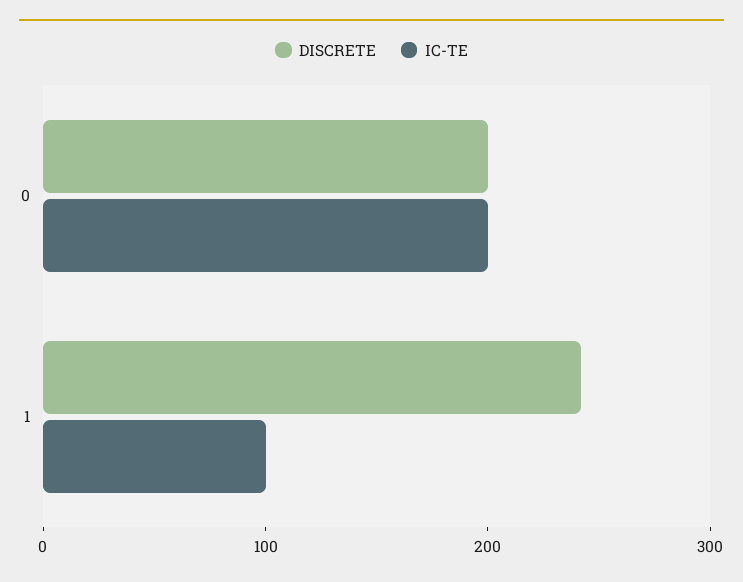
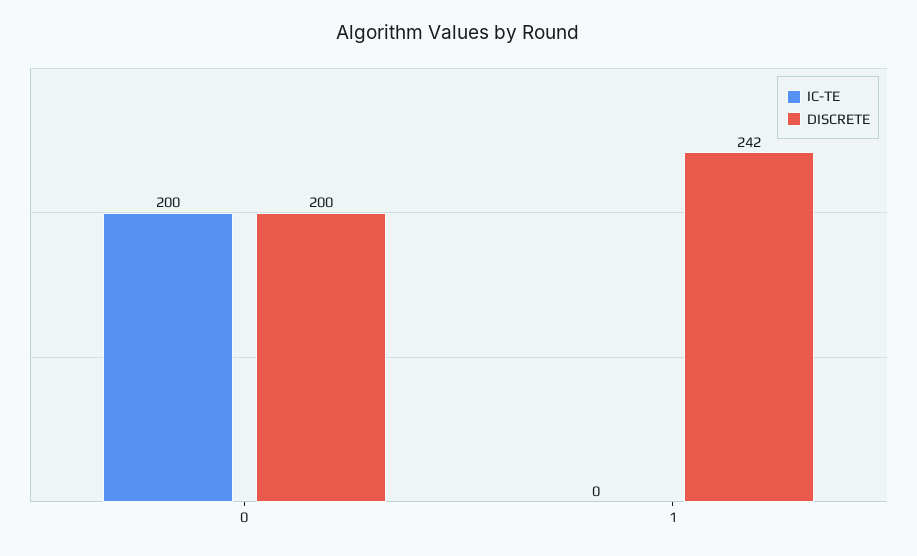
  {
    "DISCRETE": {
      "0": 200,
      "1": 242
    },
    "IC-TE": {
      "0": 200,
-     "1": 100
+     "1": 0
    }
  }

